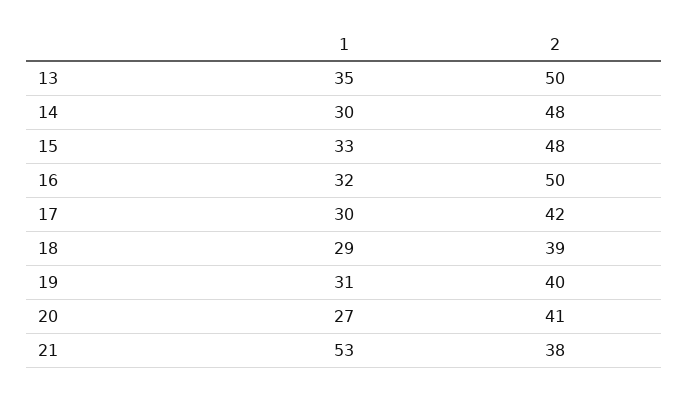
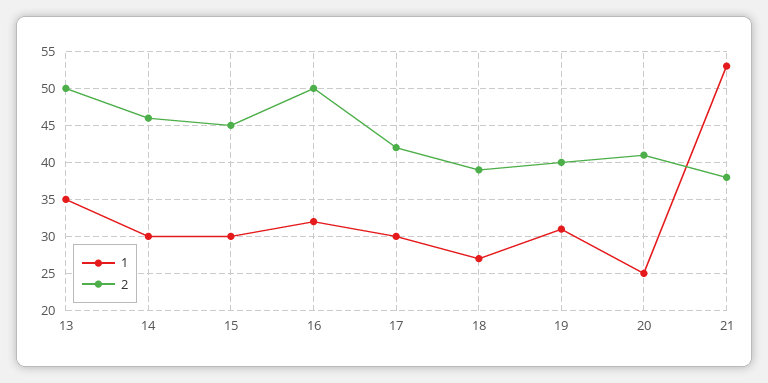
  {
    "1": {
      "13": 35,
      "14": 30,
-     "15": 33,
+     "15": 30,
      "16": 32,
      "17": 30,
-     "18": 29,
+     "18": 27,
      "19": 31,
-     "20": 27,
+     "20": 25,
      "21": 53
    },
    "2": {
      "13": 50,
-     "14": 48,
+     "14": 46,
-     "15": 48,
+     "15": 45,
      "16": 50,
      "17": 42,
      "18": 39,
      "19": 40,
      "20": 41,
      "21": 38
    }
  }

